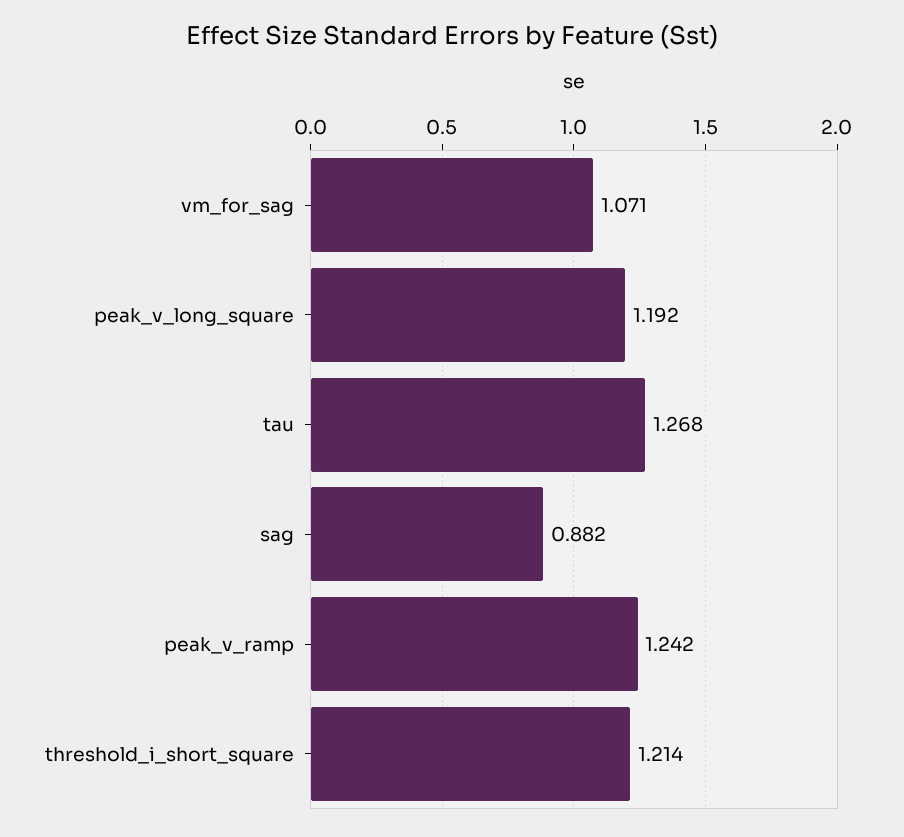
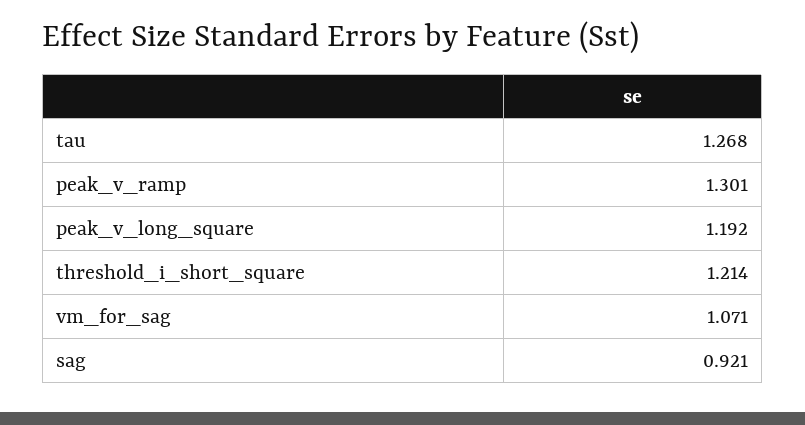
  {
    "vm_for_sag": 1.071,
    "peak_v_long_square": 1.192,
    "tau": 1.268,
-   "sag": 0.882,
+   "sag": 0.921,
-   "peak_v_ramp": 1.242,
+   "peak_v_ramp": 1.301,
    "threshold_i_short_square": 1.214
  }

